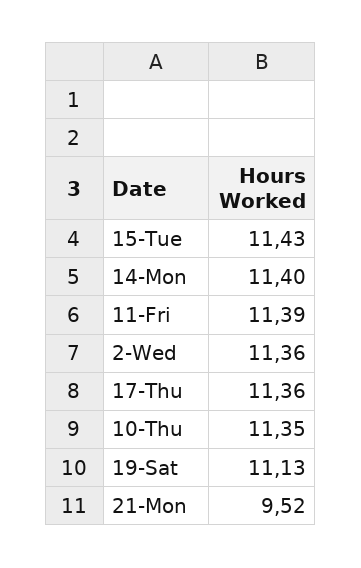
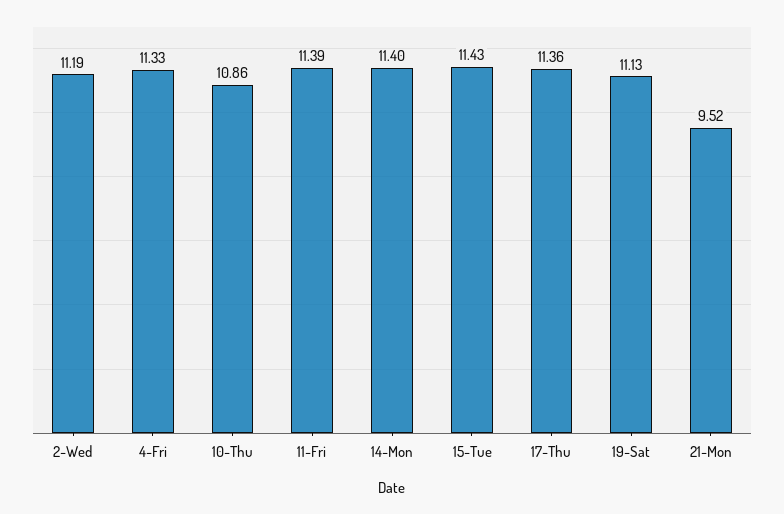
  {
    "15-Tue": 11.43,
    "14-Mon": 11.4,
    "11-Fri": 11.39,
-   "2-Wed": 11.36,
+   "2-Wed": 11.19,
    "17-Thu": 11.36,
-   "10-Thu": 11.35,
+   "10-Thu": 10.86,
    "19-Sat": 11.13,
-   "21-Mon": 9.52
+   "21-Mon": 9.52,
+   "4-Fri": 11.33
  }

